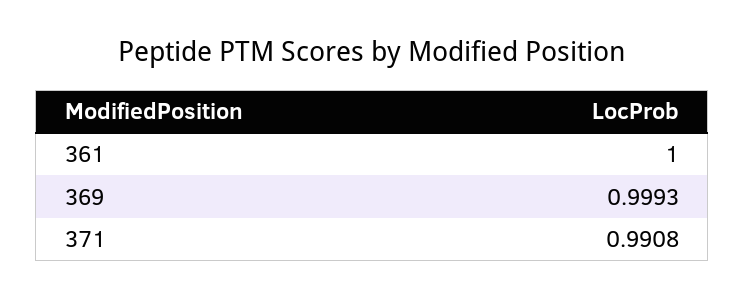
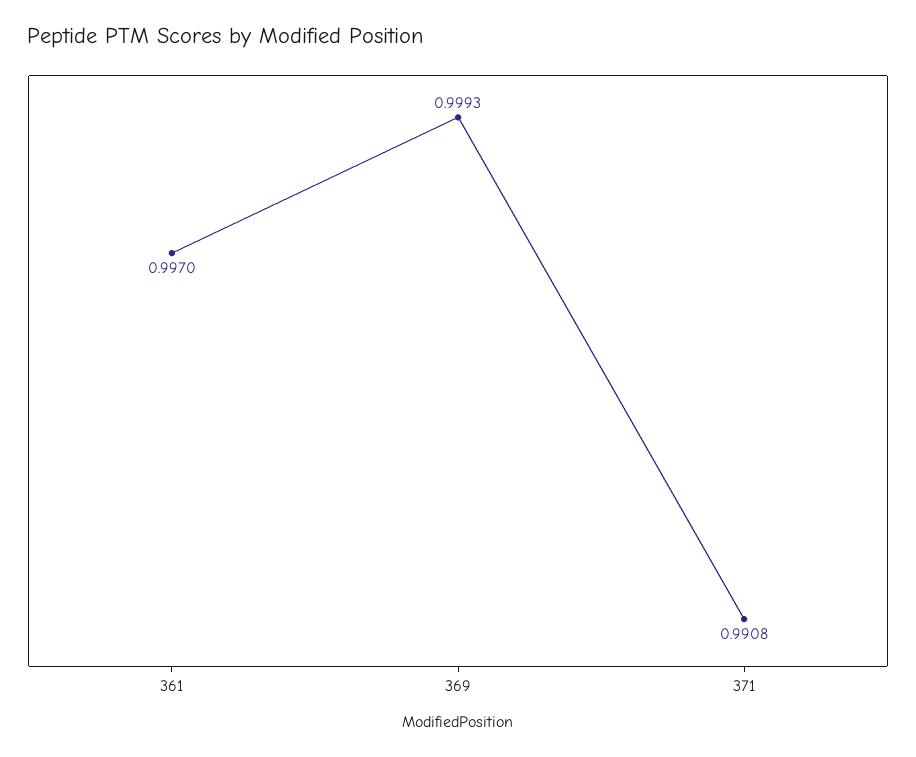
  {
-   "361": 1,
+   "361": 0.997,
    "369": 0.9993,
    "371": 0.9908
  }

